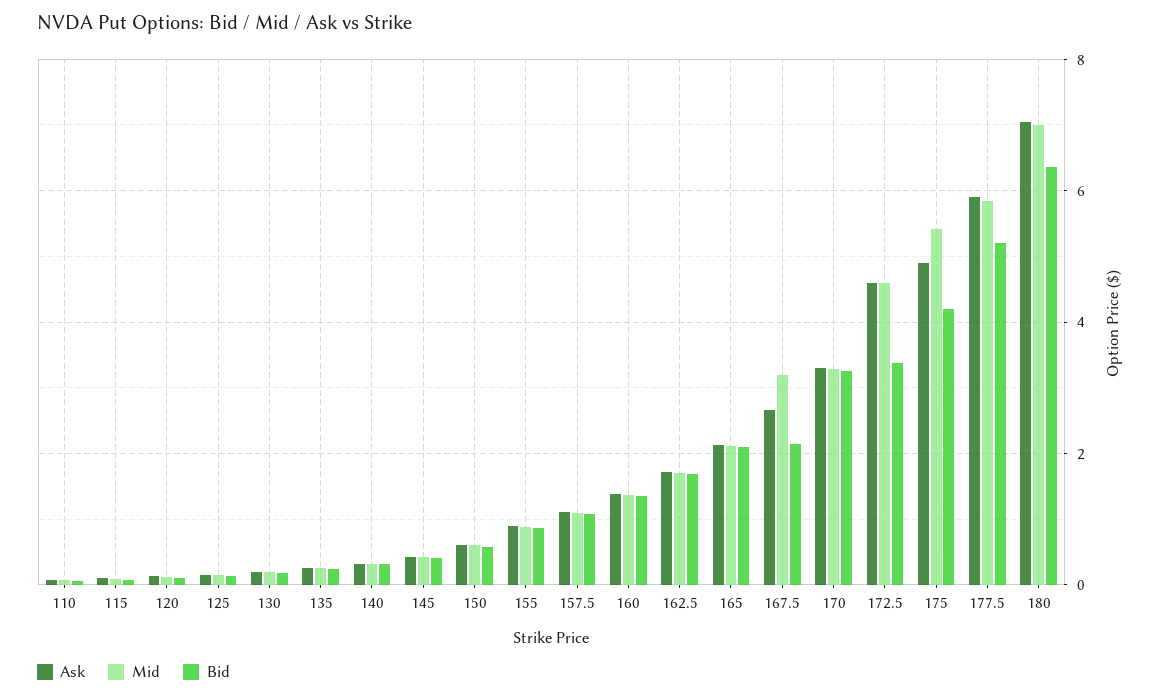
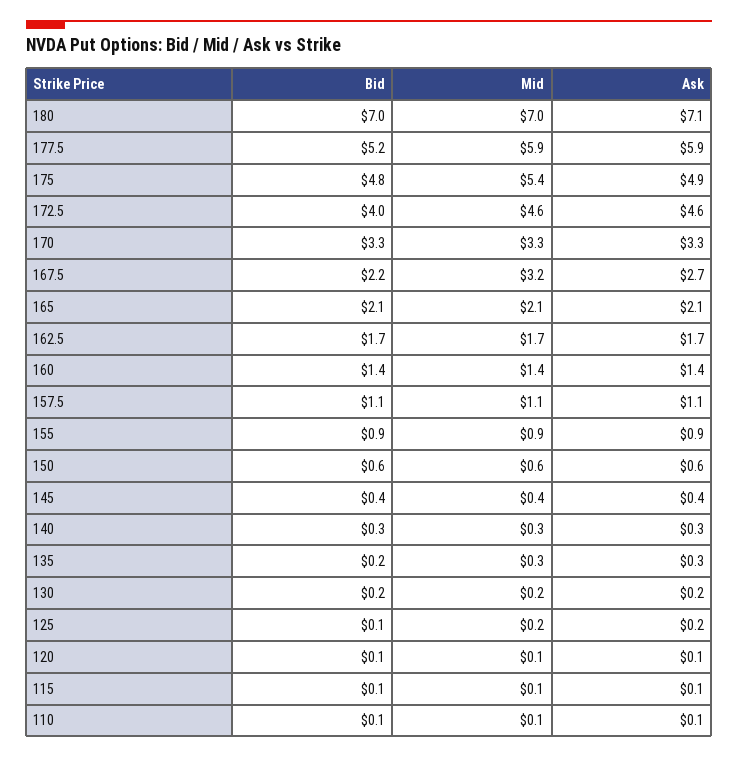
  {
    "Ask": {
      "110": 0.1,
      "115": 0.1,
      "120": 0.1,
      "125": 0.2,
      "130": 0.2,
      "135": 0.3,
      "140": 0.3,
      "145": 0.4,
      "150": 0.6,
      "155": 0.9,
      "157.5": 1.1,
      "160": 1.4,
      "162.5": 1.7,
      "165": 2.1,
      "167.5": 2.7,
      "170": 3.3,
      "172.5": 4.6,
      "175": 4.9,
      "177.5": 5.9,
      "180": 7.1
    },
    "Mid": {
      "110": 0.1,
      "115": 0.1,
      "120": 0.1,
      "125": 0.2,
      "130": 0.2,
      "135": 0.3,
      "140": 0.3,
      "145": 0.4,
      "150": 0.6,
      "155": 0.9,
      "157.5": 1.1,
      "160": 1.4,
      "162.5": 1.7,
      "165": 2.1,
      "167.5": 3.2,
      "170": 3.3,
      "172.5": 4.6,
      "175": 5.4,
      "177.5": 5.9,
      "180": 7
    },
    "Bid": {
      "110": 0.1,
      "115": 0.1,
      "120": 0.1,
      "125": 0.1,
      "130": 0.2,
      "135": 0.2,
      "140": 0.3,
      "145": 0.4,
      "150": 0.6,
      "155": 0.9,
      "157.5": 1.1,
      "160": 1.4,
      "162.5": 1.7,
      "165": 2.1,
      "167.5": 2.2,
      "170": 3.3,
-     "172.5": 3.4,
+     "172.5": 4,
-     "175": 4.2,
+     "175": 4.8,
      "177.5": 5.2,
-     "180": 6.4
+     "180": 7
    }
  }

